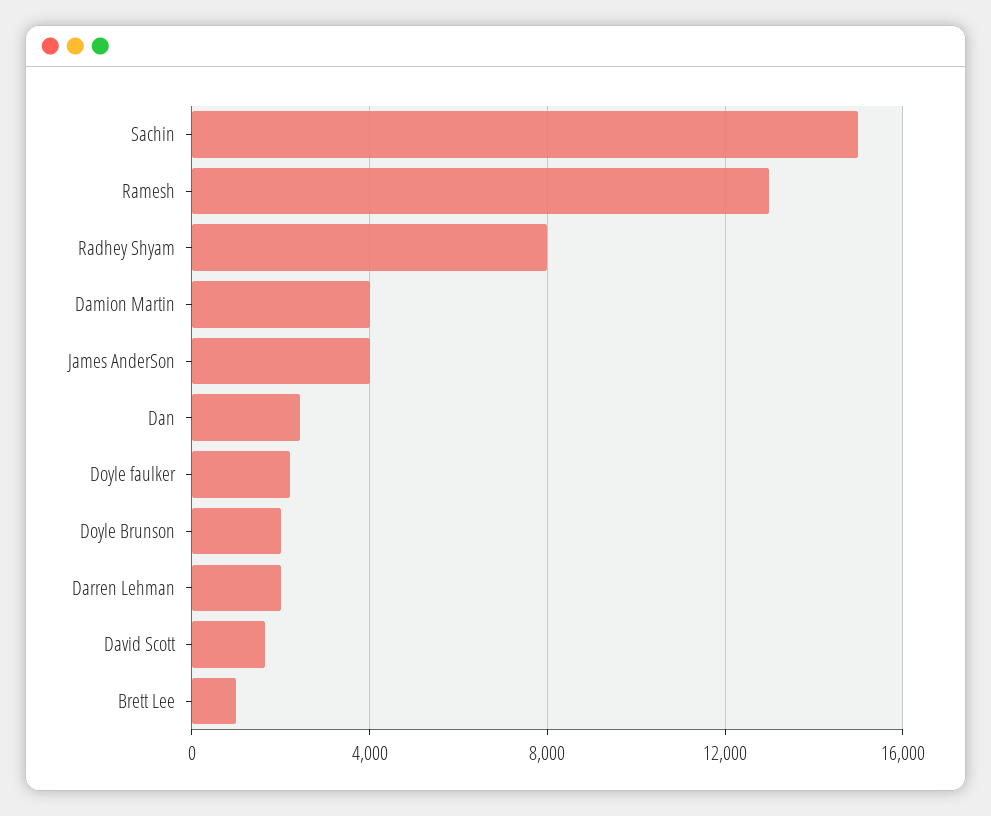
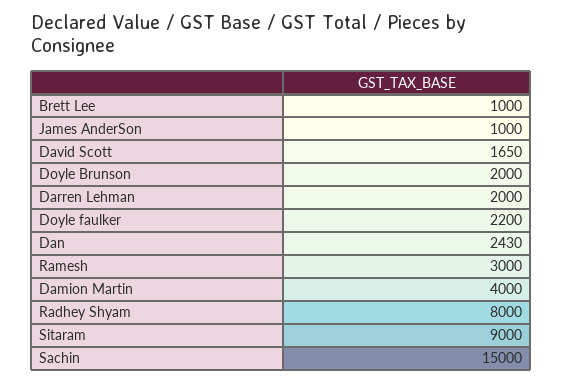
  {
    "Sachin": 15000,
-   "Ramesh": 13000,
+   "Ramesh": 3000,
    "Radhey Shyam": 8000,
    "Damion Martin": 4000,
-   "James AnderSon": 4000,
+   "James AnderSon": 1000,
    "Dan": 2430,
    "Doyle faulker": 2200,
    "Doyle Brunson": 2000,
    "Darren Lehman": 2000,
    "David Scott": 1650,
-   "Brett Lee": 1000
+   "Brett Lee": 1000,
+   "Sitaram": 9000
  }

